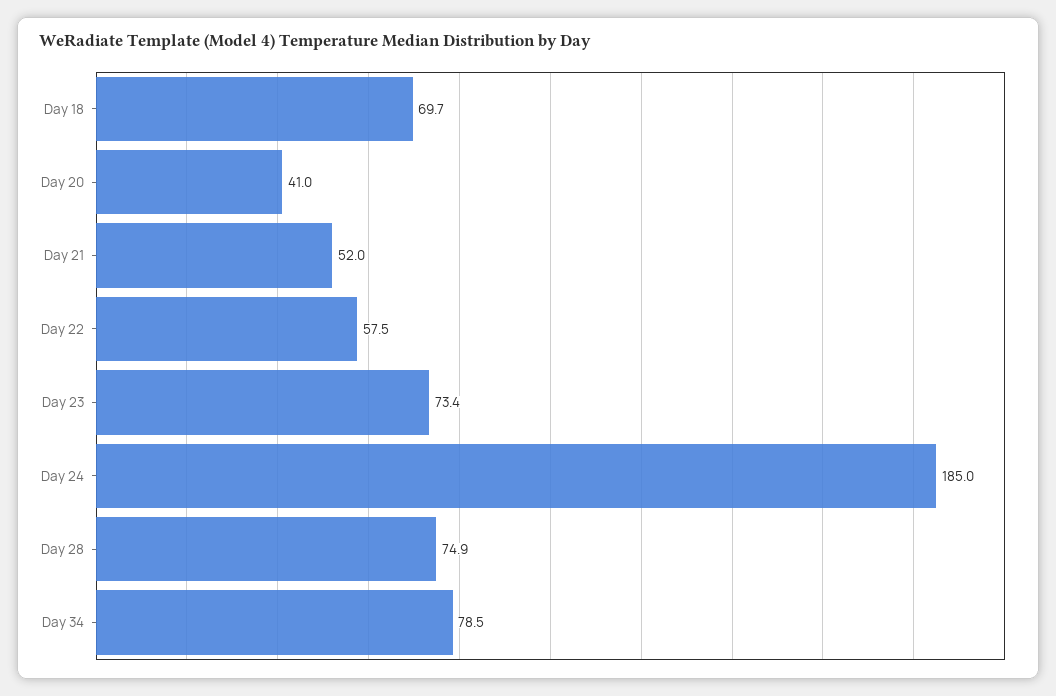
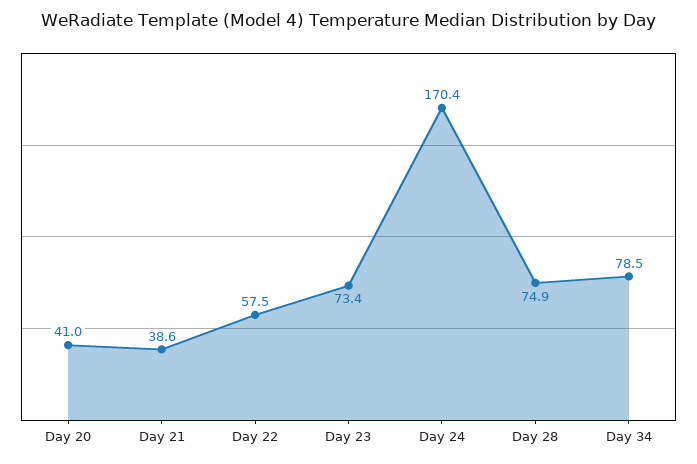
  {
-   "Day 18": 69.7,
    "Day 20": 41,
-   "Day 21": 52,
+   "Day 21": 38.6,
    "Day 22": 57.5,
    "Day 23": 73.4,
-   "Day 24": 185,
+   "Day 24": 170.4,
    "Day 28": 74.9,
    "Day 34": 78.5
  }

